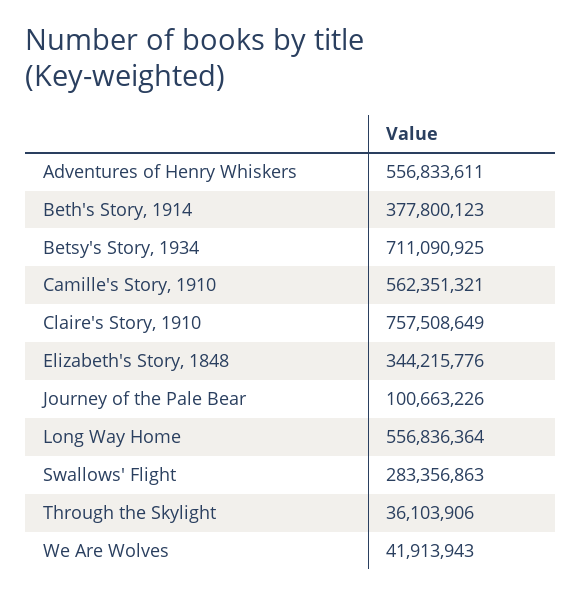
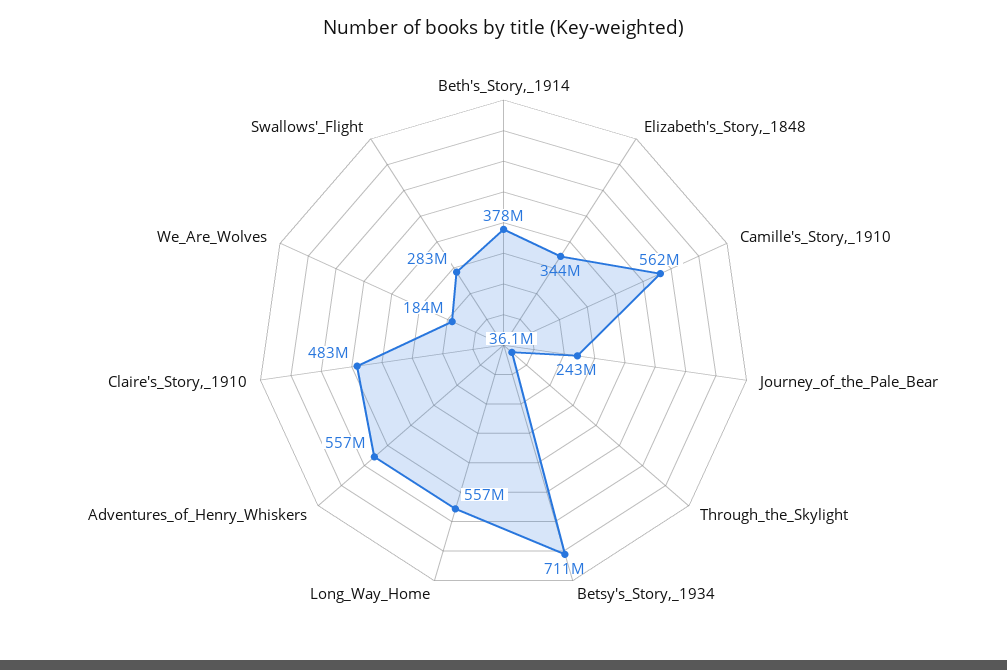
  {
    "Adventures of Henry Whiskers": 556833611,
    "Beth's Story, 1914": 377800123,
    "Betsy's Story, 1934": 711090925,
    "Camille's Story, 1910": 562351321,
-   "Claire's Story, 1910": 757508649,
+   "Claire's Story, 1910": 483000000,
    "Elizabeth's Story, 1848": 344215776,
-   "Journey of the Pale Bear": 100663226,
+   "Journey of the Pale Bear": 243000000,
    "Long Way Home": 556836364,
    "Swallows' Flight": 283356863,
    "Through the Skylight": 36103906,
-   "We Are Wolves": 41913943
+   "We Are Wolves": 184000000
  }

